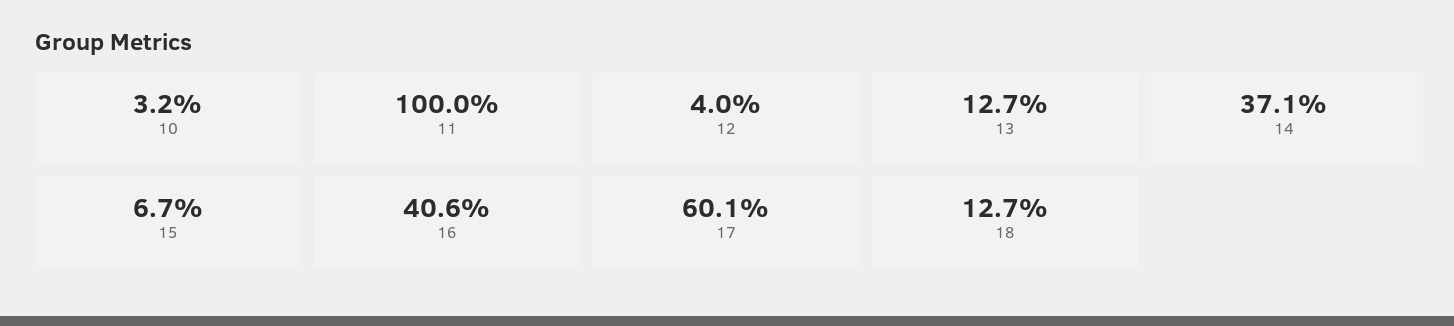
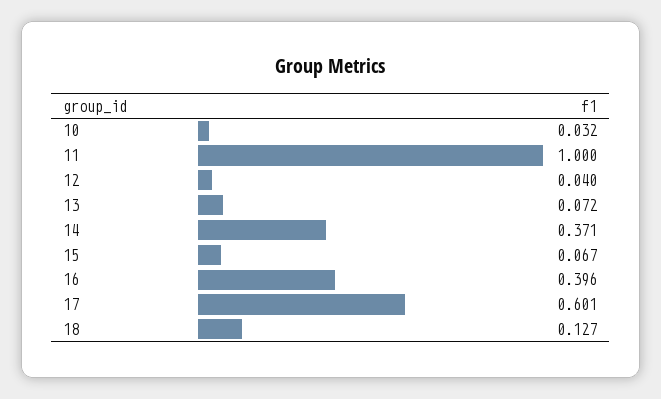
  {
    "10": 0.032,
    "11": 1,
    "12": 0.04,
-   "13": 0.127,
+   "13": 0.072,
    "14": 0.371,
    "15": 0.067,
-   "16": 0.406,
+   "16": 0.396,
    "17": 0.601,
    "18": 0.127
  }

